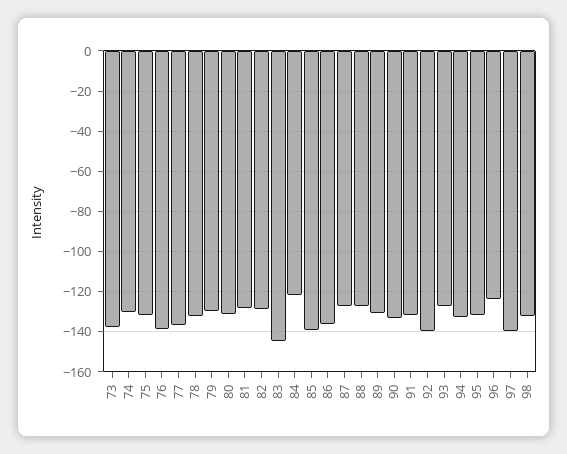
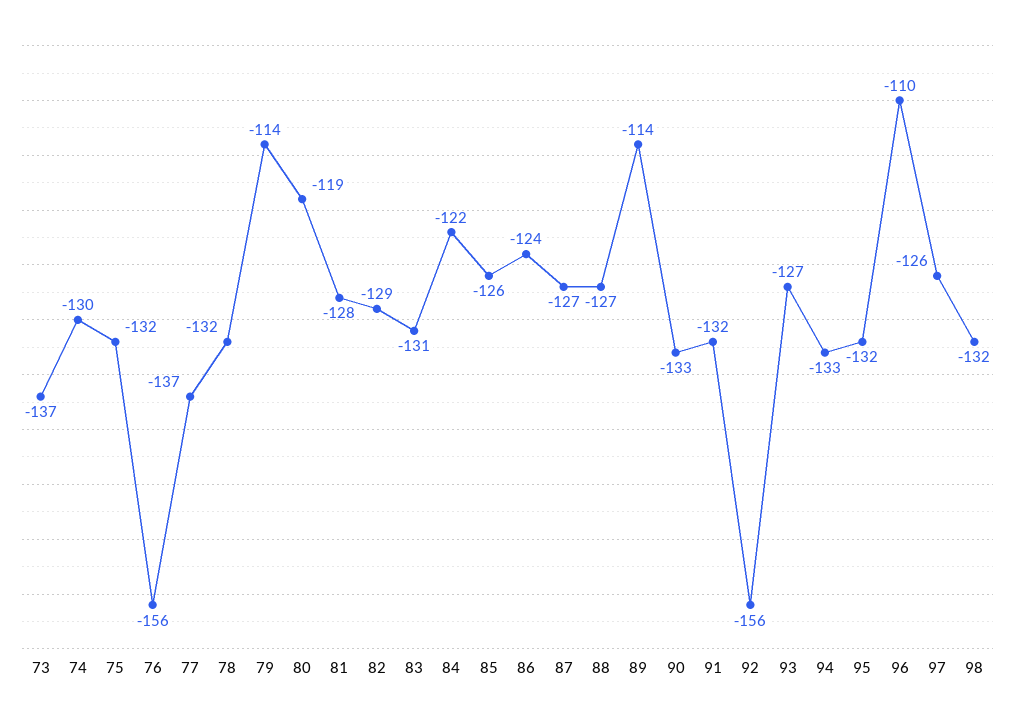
  {
    "73": -137,
    "74": -130,
    "75": -132,
-   "76": -140,
+   "76": -156,
    "77": -137,
    "78": -132,
-   "79": -130,
+   "79": -114,
-   "80": -130,
+   "80": -119,
    "81": -128,
    "82": -129,
-   "83": -145,
+   "83": -131,
    "84": -122,
-   "85": -140,
+   "85": -126,
-   "86": -135,
+   "86": -124,
    "87": -127,
    "88": -127,
-   "89": -130,
+   "89": -114,
    "90": -133,
    "91": -132,
-   "92": -140,
+   "92": -156,
    "93": -127,
    "94": -133,
    "95": -132,
-   "96": -125,
+   "96": -110,
-   "97": -140,
+   "97": -126,
    "98": -132
  }

